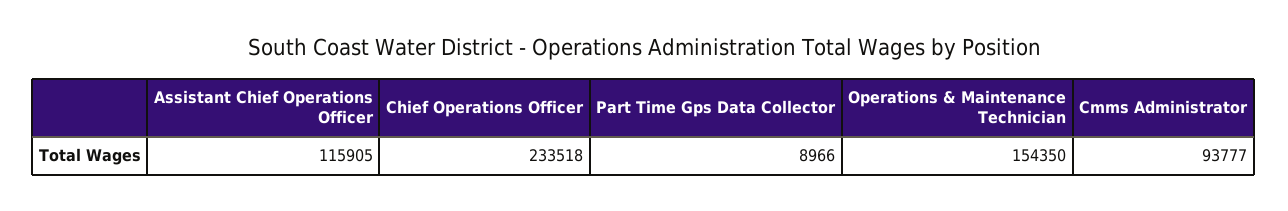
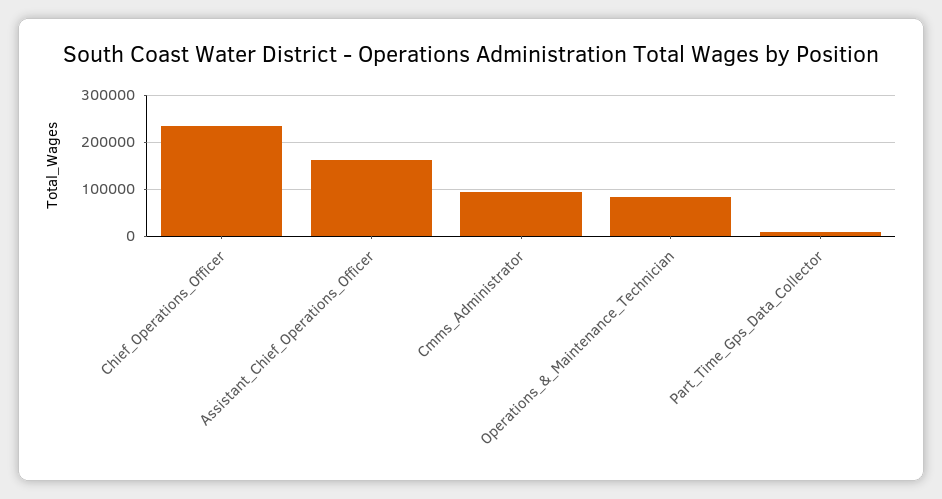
  {
-   "Assistant Chief Operations Officer": 115905,
+   "Assistant Chief Operations Officer": 160000,
    "Chief Operations Officer": 233518,
    "Part Time Gps Data Collector": 8966,
-   "Operations & Maintenance Technician": 154350,
+   "Operations & Maintenance Technician": 80000,
    "Cmms Administrator": 93777
  }

